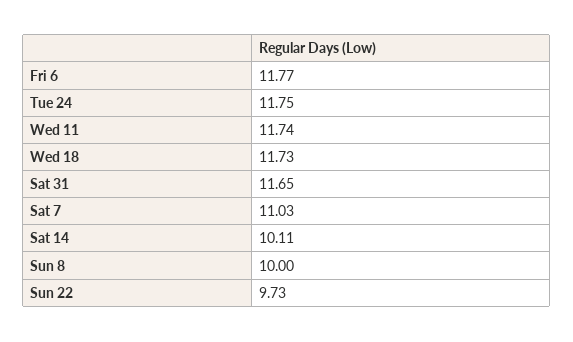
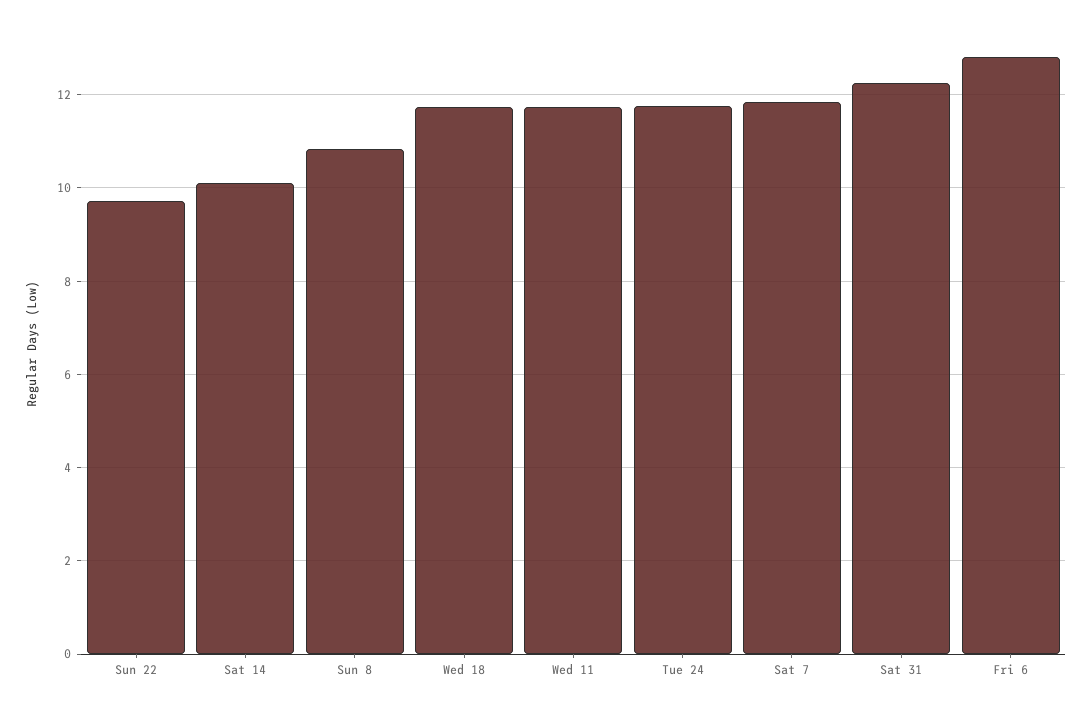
  {
-   "Fri 6": 11.77,
+   "Fri 6": 12.8,
    "Tue 24": 11.75,
    "Wed 11": 11.74,
    "Wed 18": 11.73,
-   "Sat 31": 11.65,
+   "Sat 31": 12.2,
-   "Sat 7": 11.03,
+   "Sat 7": 11.8,
    "Sat 14": 10.11,
-   "Sun 8": 10,
+   "Sun 8": 10.8,
    "Sun 22": 9.73
  }

